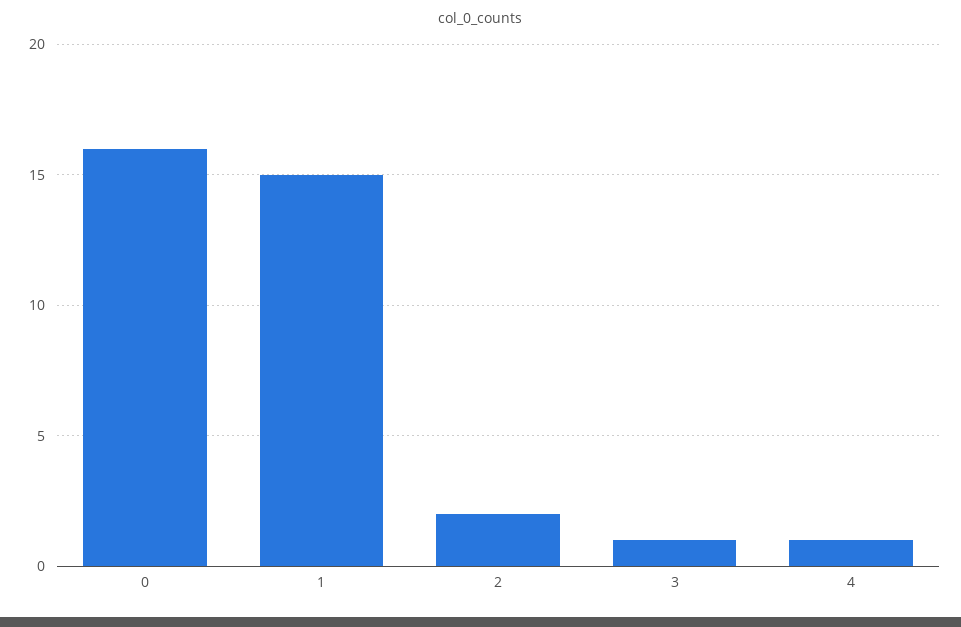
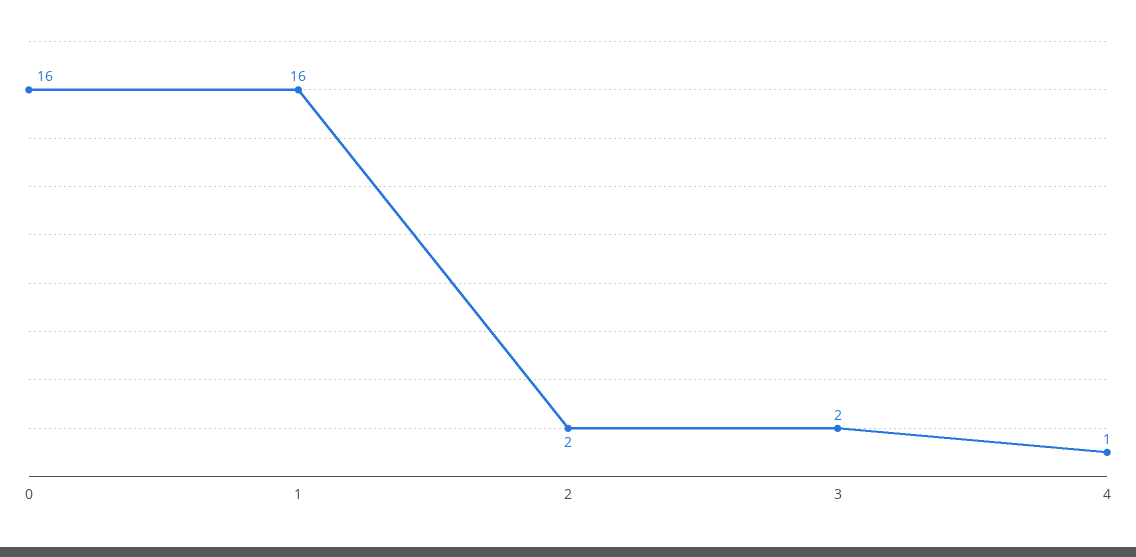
  {
    "0": 16,
-   "1": 15,
+   "1": 16,
    "2": 2,
-   "3": 1,
+   "3": 2,
    "4": 1
  }

